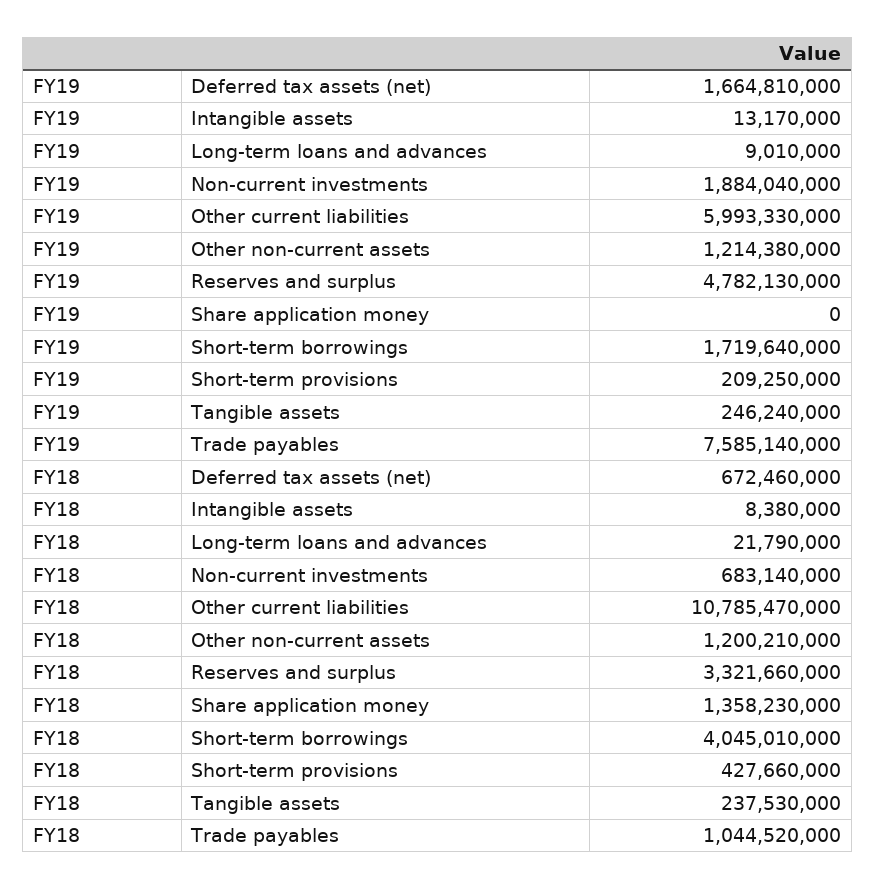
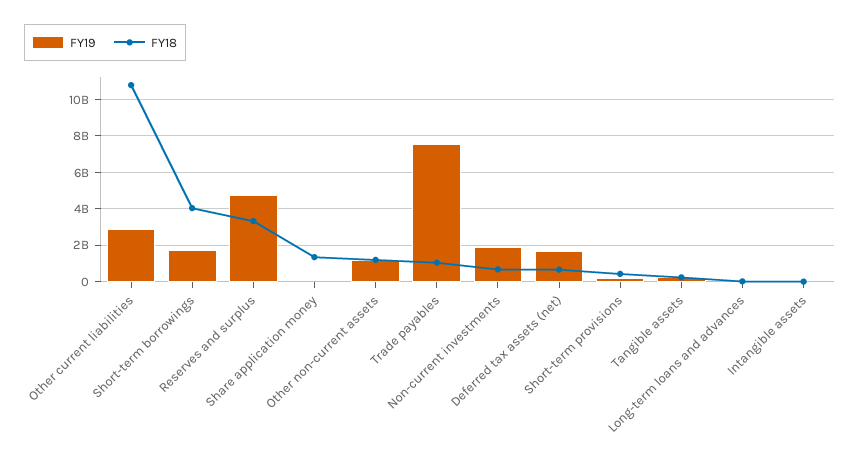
  {
    "FY19": {
      "Deferred tax assets (net)": 1664810000,
      "Intangible assets": 13170000,
      "Long-term loans and advances": 9010000,
      "Non-current investments": 1884040000,
-     "Other current liabilities": 5993330000,
+     "Other current liabilities": 3000000000,
      "Other non-current assets": 1214380000,
      "Reserves and surplus": 4782130000,
      "Share application money": 0,
      "Short-term borrowings": 1719640000,
      "Short-term provisions": 209250000,
      "Tangible assets": 246240000,
      "Trade payables": 7585140000
    },
    "FY18": {
      "Deferred tax assets (net)": 672460000,
      "Intangible assets": 8380000,
      "Long-term loans and advances": 21790000,
      "Non-current investments": 683140000,
      "Other current liabilities": 10785470000,
      "Other non-current assets": 1200210000,
      "Reserves and surplus": 3321660000,
      "Share application money": 1358230000,
      "Short-term borrowings": 4045010000,
      "Short-term provisions": 427660000,
      "Tangible assets": 237530000,
      "Trade payables": 1044520000
    }
  }

